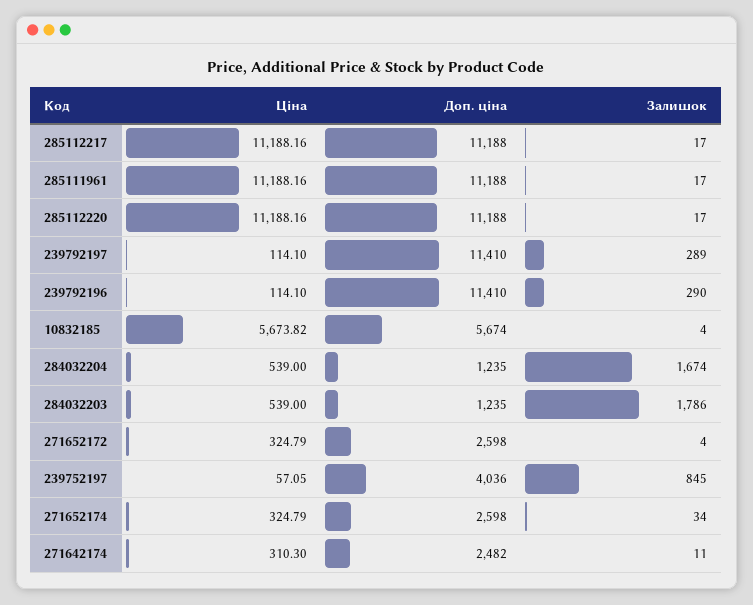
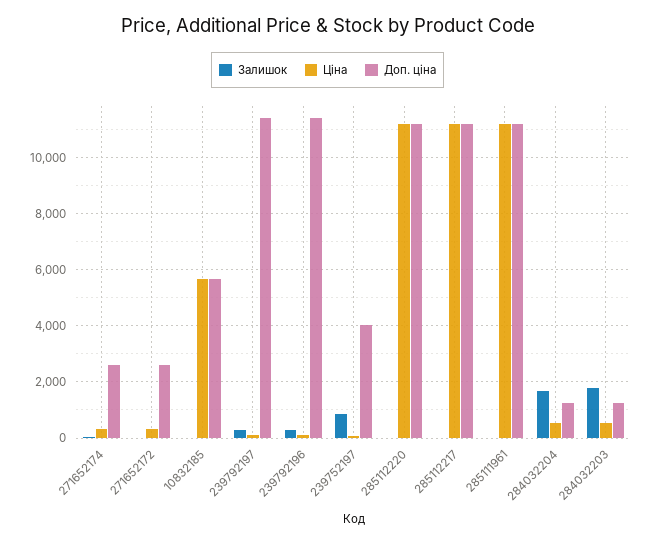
  {
    "Ціна": {
      "285112217": 11188.16,
      "285111961": 11188.16,
      "285112220": 11188.16,
      "239792197": 114.1,
      "239792196": 114.1,
      "10832185": 5673.82,
      "284032204": 539,
      "284032203": 539,
      "271652172": 324.79,
      "239752197": 57.05,
-     "271652174": 324.79,
+     "271652174": 324.79
-     "271642174": 310.3
    },
    "Доп. ціна": {
      "285112217": 11188,
      "285111961": 11188,
      "285112220": 11188,
      "239792197": 11410,
      "239792196": 11410,
      "10832185": 5674,
      "284032204": 1235,
      "284032203": 1235,
      "271652172": 2598,
      "239752197": 4036,
-     "271652174": 2598,
+     "271652174": 2598
-     "271642174": 2482
    },
    "Залишок": {
      "285112217": 17,
      "285111961": 17,
      "285112220": 17,
      "239792197": 289,
      "239792196": 290,
      "10832185": 4,
      "284032204": 1674,
      "284032203": 1786,
      "271652172": 4,
      "239752197": 845,
-     "271652174": 34,
+     "271652174": 34
-     "271642174": 11
    }
  }

